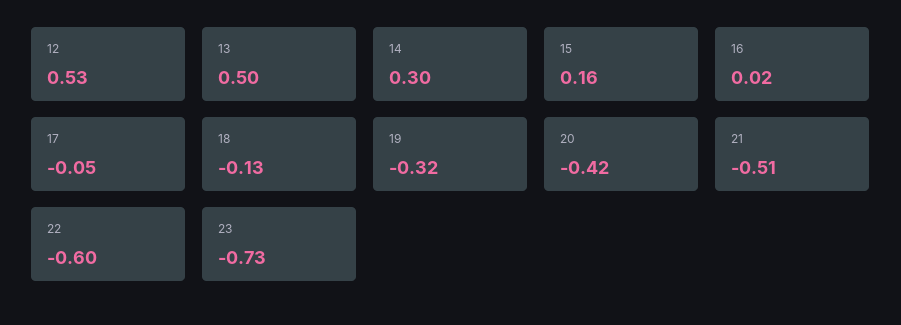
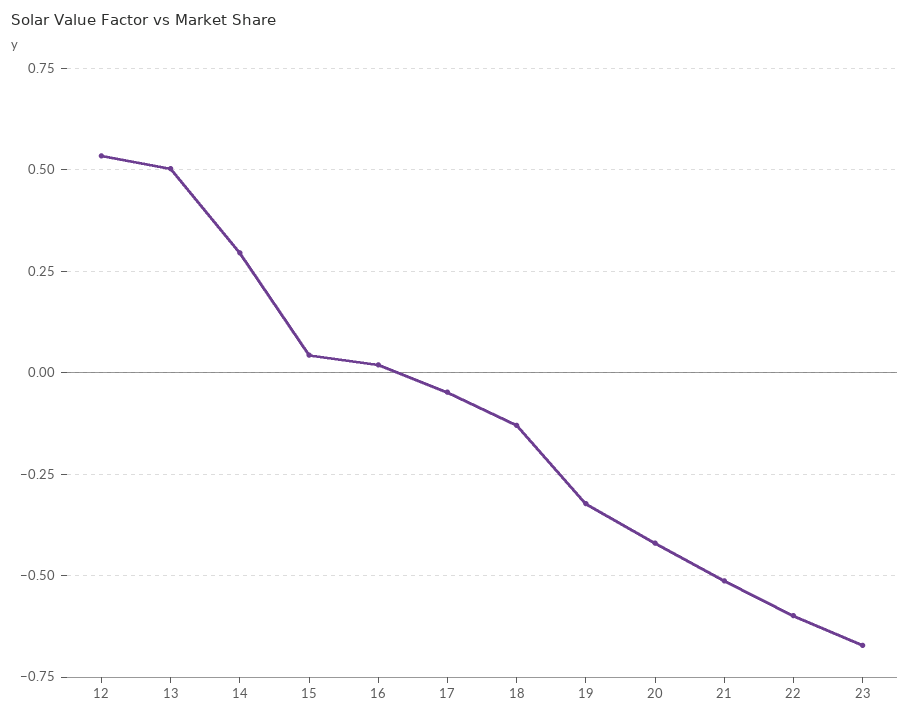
  {
    "12": 0.53,
    "13": 0.5,
    "14": 0.3,
-   "15": 0.16,
+   "15": 0.05,
    "16": 0.02,
    "17": -0.05,
    "18": -0.13,
    "19": -0.32,
    "20": -0.42,
    "21": -0.51,
    "22": -0.6,
-   "23": -0.73
+   "23": -0.675
  }

